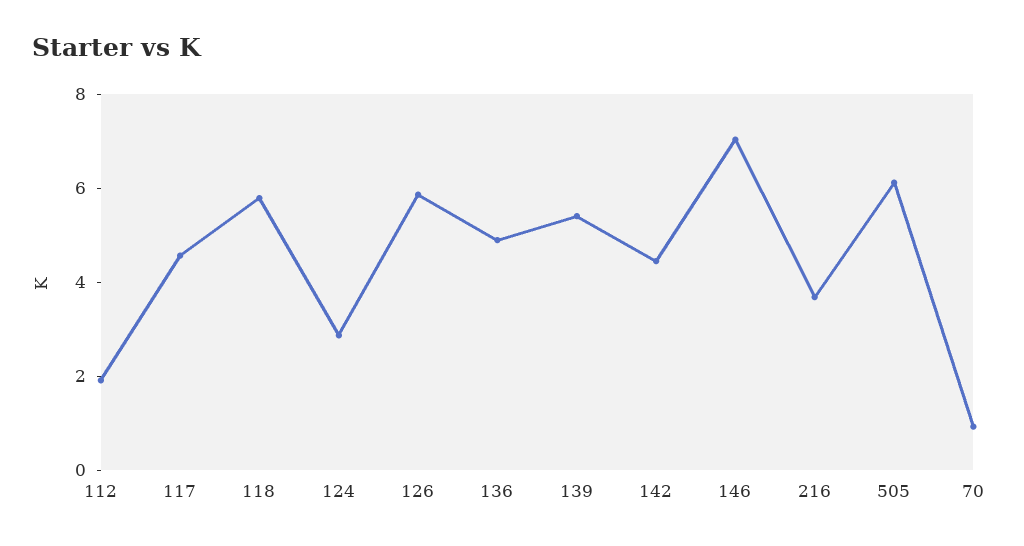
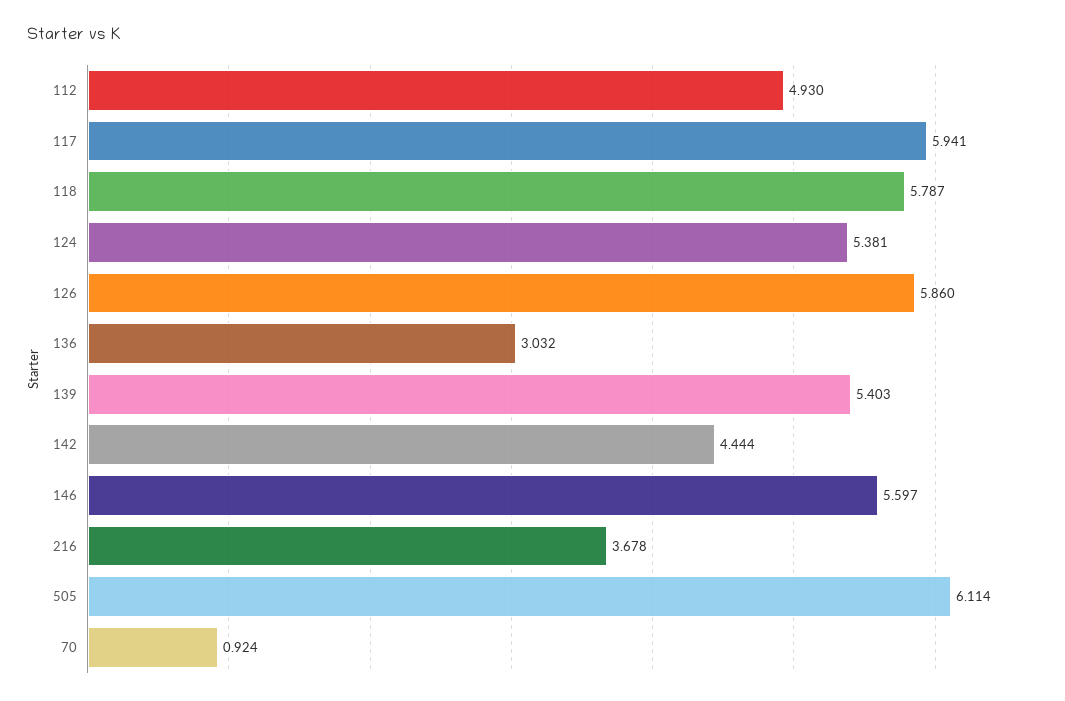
  {
-   "112": 2,
+   "112": 4.93,
-   "117": 4.5,
+   "117": 5.941,
    "118": 5.787,
-   "124": 3,
+   "124": 5.381,
    "126": 5.86,
-   "136": 5,
+   "136": 3.032,
    "139": 5.403,
    "142": 4.444,
-   "146": 7,
+   "146": 5.597,
    "216": 3.678,
    "505": 6.114,
    "70": 0.924
  }

